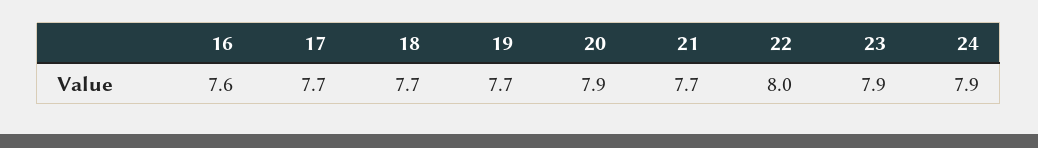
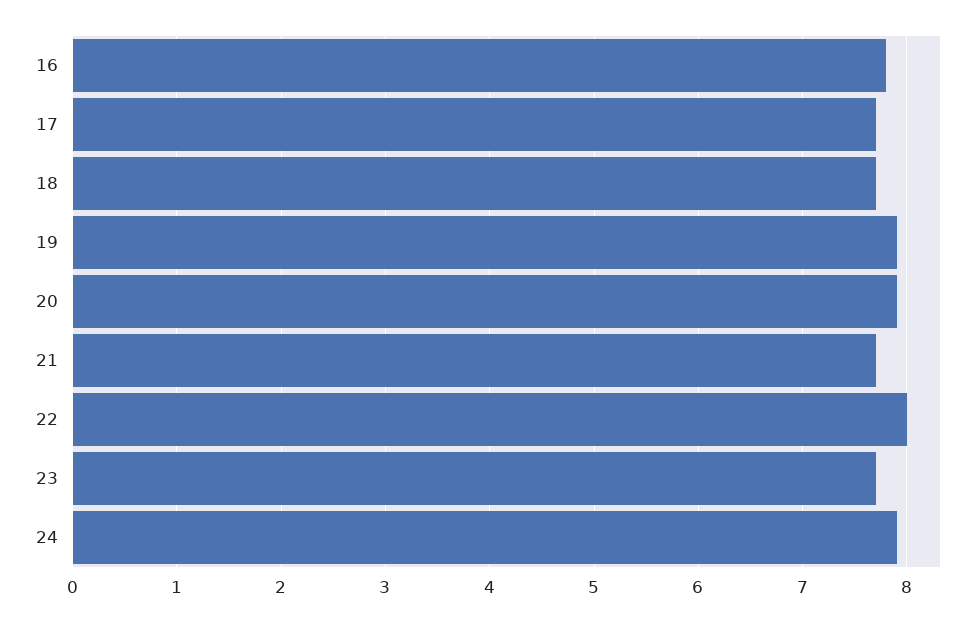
  {
-   "16": 7.6,
+   "16": 7.8,
    "17": 7.7,
    "18": 7.7,
-   "19": 7.7,
+   "19": 7.9,
    "20": 7.9,
    "21": 7.7,
    "22": 8,
-   "23": 7.9,
+   "23": 7.7,
    "24": 7.9
  }

